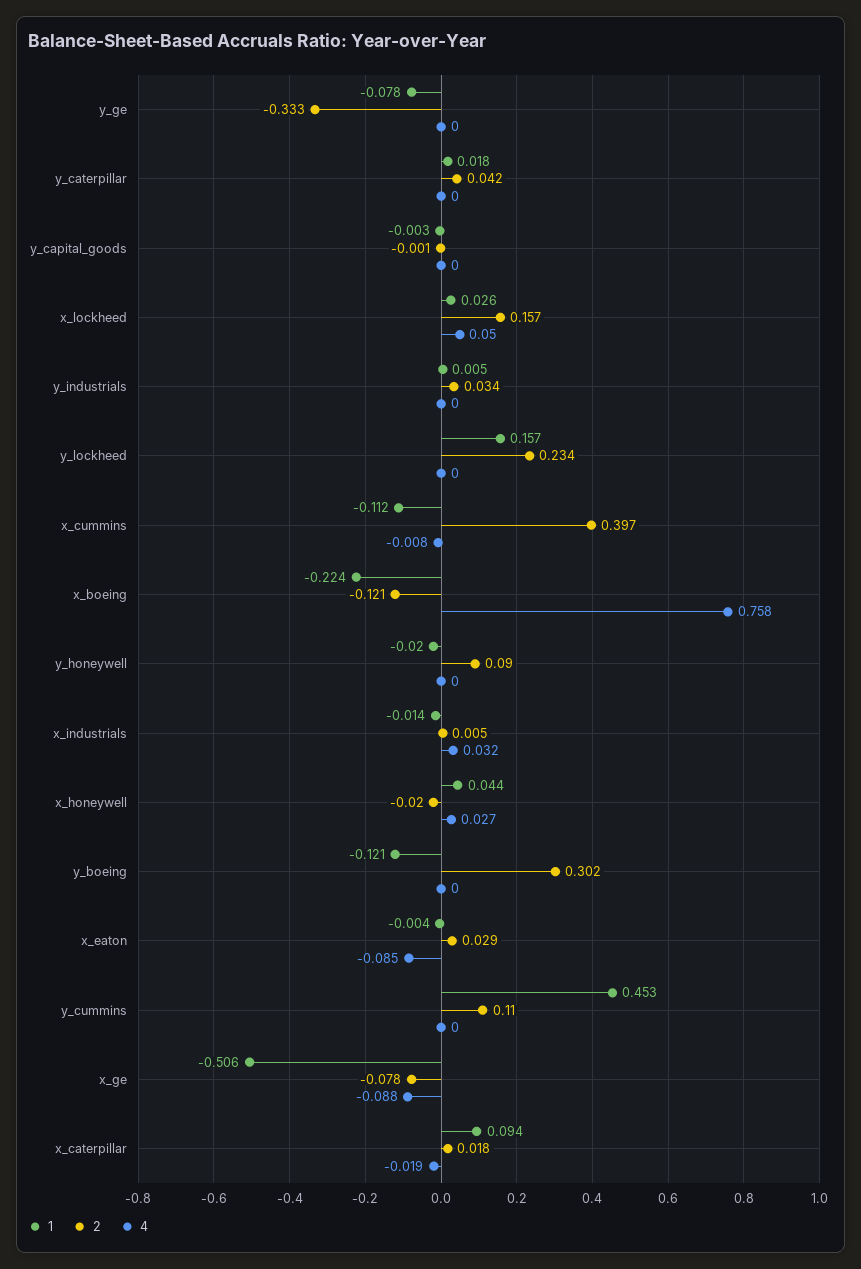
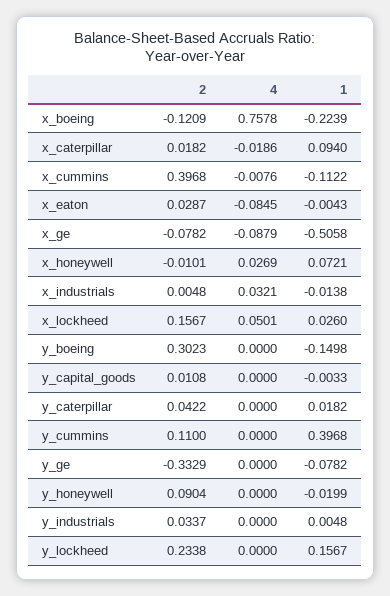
  {
    "1": {
      "y_ge": -0.0782,
      "y_caterpillar": 0.0182,
      "y_capital_goods": -0.0033,
      "x_lockheed": 0.026,
      "y_industrials": 0.0048,
      "y_lockheed": 0.1567,
      "x_cummins": -0.1122,
      "x_boeing": -0.2239,
      "y_honeywell": -0.0199,
      "x_industrials": -0.0138,
-     "x_honeywell": 0.044,
+     "x_honeywell": 0.0721,
-     "y_boeing": -0.121,
+     "y_boeing": -0.1498,
      "x_eaton": -0.0043,
-     "y_cummins": 0.453,
+     "y_cummins": 0.3968,
      "x_ge": -0.5058,
      "x_caterpillar": 0.094
    },
    "2": {
      "y_ge": -0.3329,
      "y_caterpillar": 0.0422,
-     "y_capital_goods": -0.001,
+     "y_capital_goods": 0.0108,
      "x_lockheed": 0.1567,
      "y_industrials": 0.0337,
      "y_lockheed": 0.2338,
      "x_cummins": 0.3968,
      "x_boeing": -0.1209,
      "y_honeywell": 0.0904,
      "x_industrials": 0.0048,
-     "x_honeywell": -0.02,
+     "x_honeywell": -0.0101,
      "y_boeing": 0.3023,
      "x_eaton": 0.0287,
      "y_cummins": 0.11,
      "x_ge": -0.0782,
      "x_caterpillar": 0.0182
    },
    "4": {
      "y_ge": 0,
      "y_caterpillar": 0,
      "y_capital_goods": 0,
      "x_lockheed": 0.0501,
      "y_industrials": 0,
      "y_lockheed": 0,
      "x_cummins": -0.0076,
      "x_boeing": 0.7578,
      "y_honeywell": 0,
      "x_industrials": 0.0321,
      "x_honeywell": 0.0269,
      "y_boeing": 0,
      "x_eaton": -0.0845,
      "y_cummins": 0,
      "x_ge": -0.0879,
      "x_caterpillar": -0.0186
    }
  }

